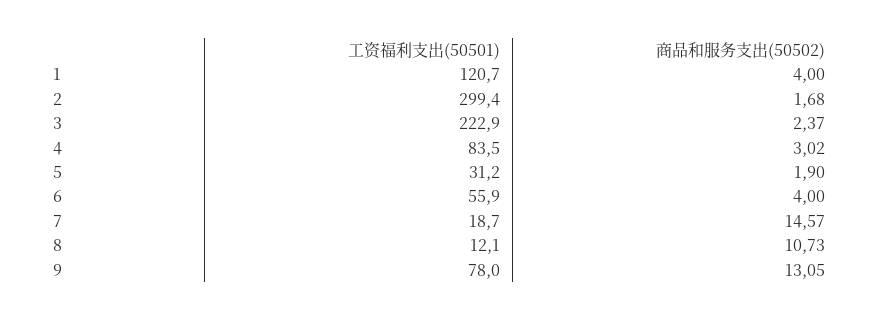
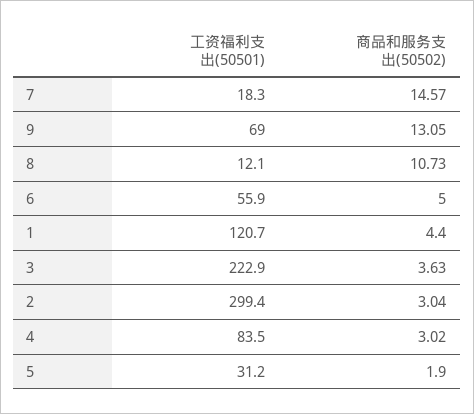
  {
    "工资福利支出(50501)": {
      "1": 120.7,
      "2": 299.4,
      "3": 222.9,
      "4": 83.5,
      "5": 31.2,
      "6": 55.9,
-     "7": 18.7,
+     "7": 18.3,
      "8": 12.1,
-     "9": 78
+     "9": 69
    },
    "商品和服务支出(50502)": {
-     "1": 4,
+     "1": 4.4,
-     "2": 1.68,
+     "2": 3.04,
-     "3": 2.37,
+     "3": 3.63,
      "4": 3.02,
      "5": 1.9,
-     "6": 4,
+     "6": 5,
      "7": 14.57,
      "8": 10.73,
      "9": 13.05
    }
  }

